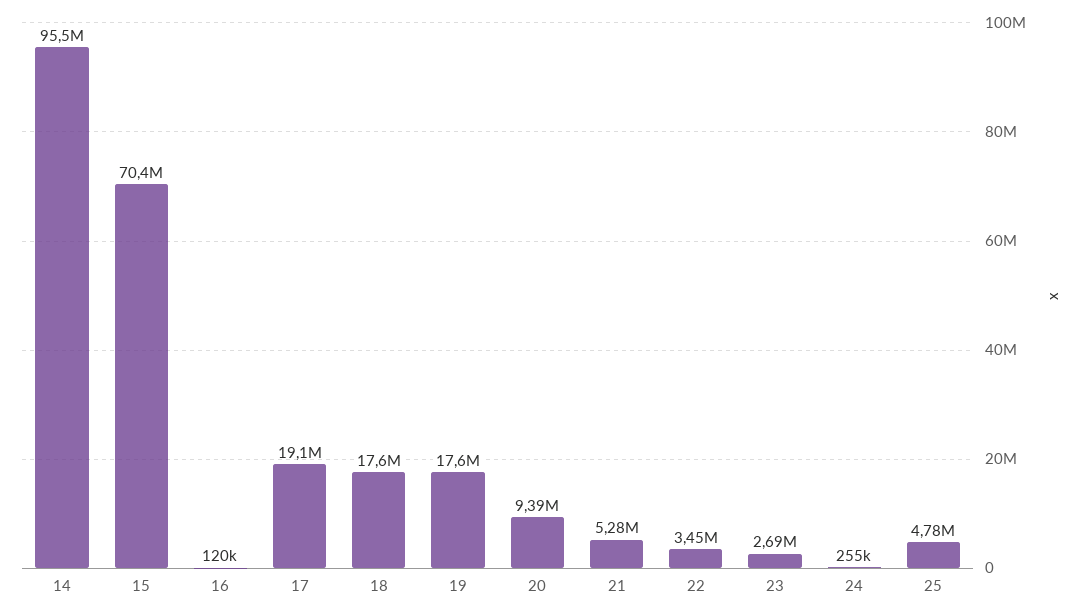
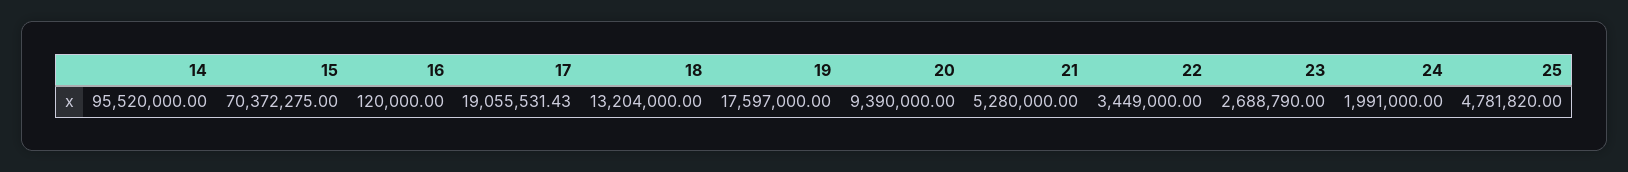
  {
    "14": 95520000,
    "15": 70372275,
    "16": 120000,
    "17": 19055531.43,
-   "18": 17600000,
+   "18": 13204000,
    "19": 17597000,
    "20": 9390000,
    "21": 5280000,
    "22": 3449000,
    "23": 2688790,
-   "24": 255000,
+   "24": 1991000,
    "25": 4781820
  }

